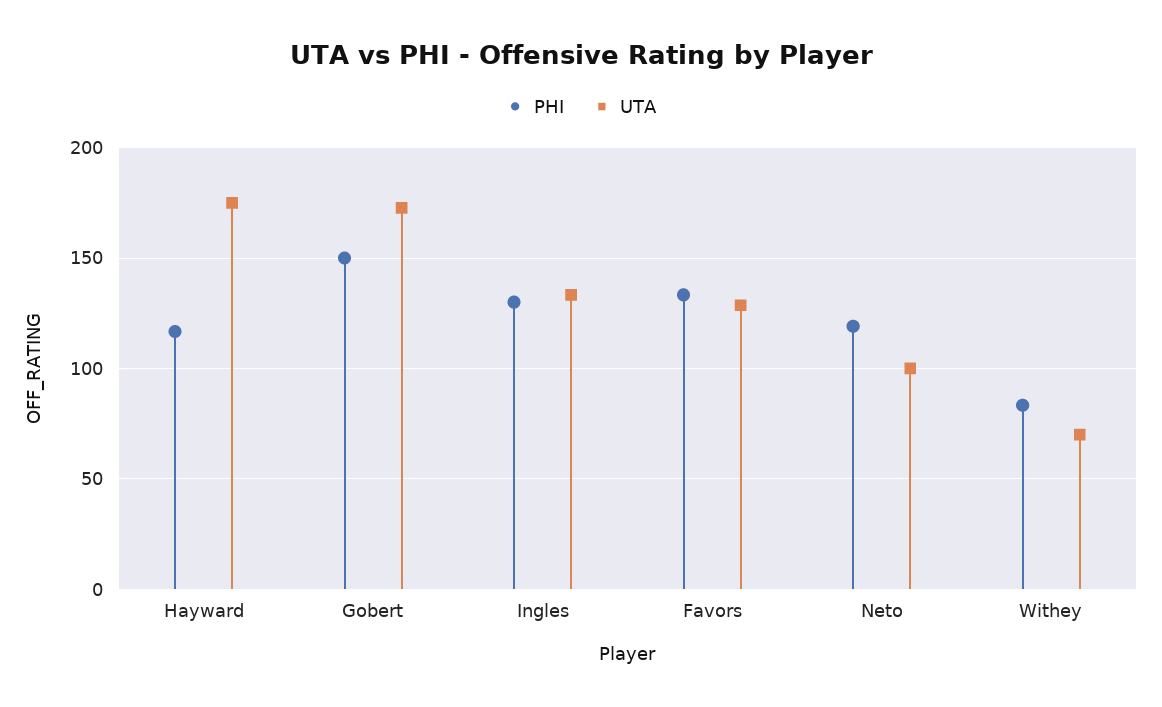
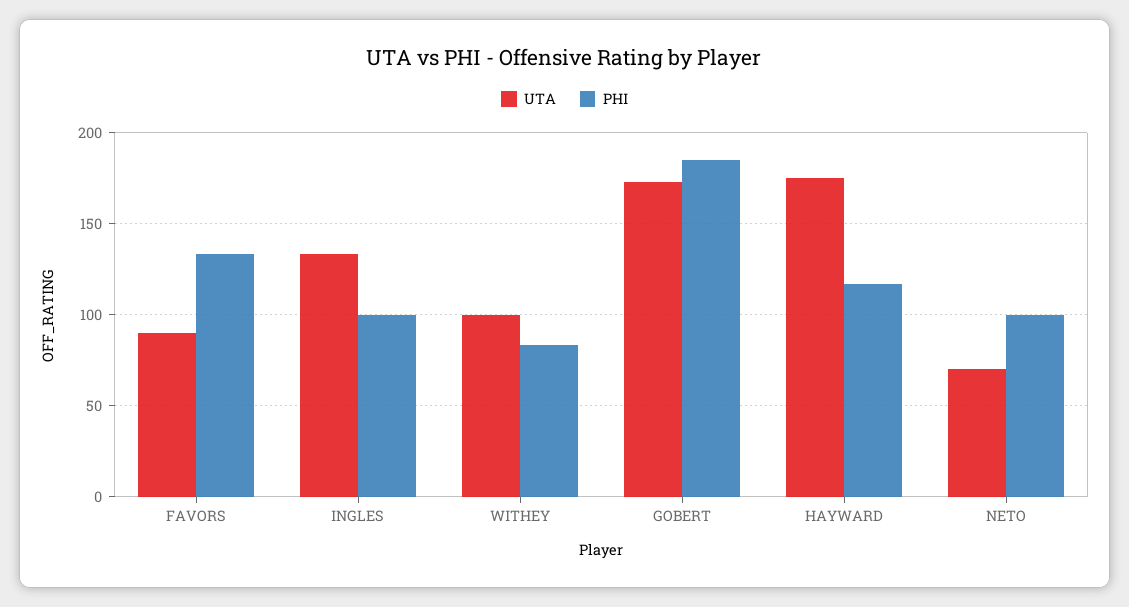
  {
    "PHI": {
      "Hayward": 115,
-     "Gobert": 150,
+     "Gobert": 185,
-     "Ingles": 130,
+     "Ingles": 100,
      "Favors": 135,
-     "Neto": 120,
+     "Neto": 100,
      "Withey": 85
    },
    "UTA": {
      "Hayward": 175,
      "Gobert": 175,
      "Ingles": 135,
-     "Favors": 130,
+     "Favors": 90,
-     "Neto": 100,
+     "Neto": 70,
-     "Withey": 70
+     "Withey": 100
    }
  }

